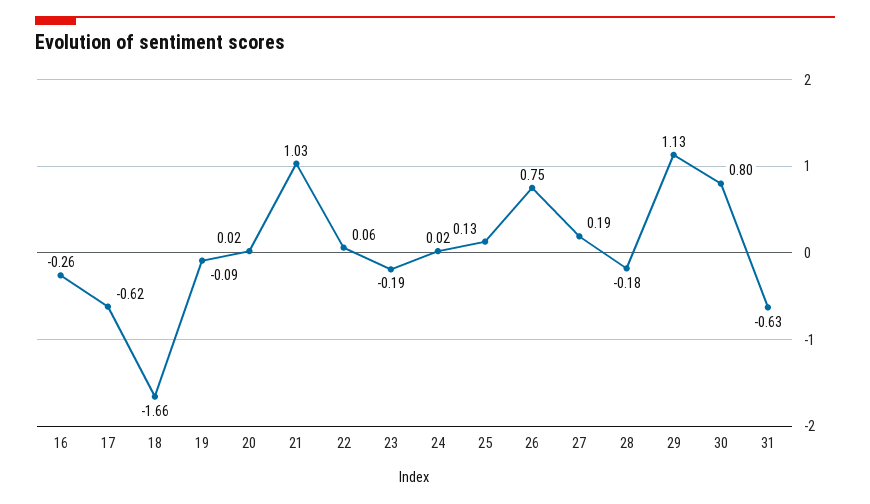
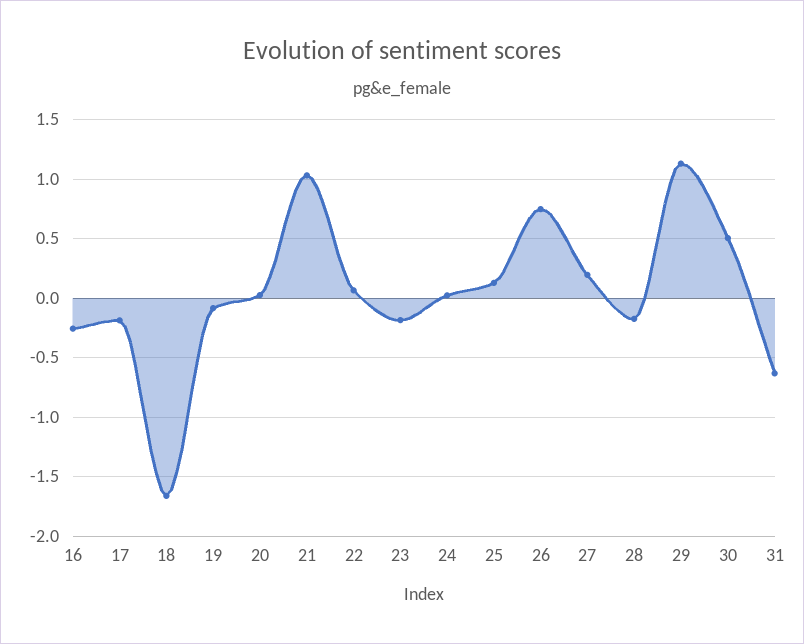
  {
    "16": -0.26,
-   "17": -0.62,
+   "17": -0.2,
    "18": -1.66,
    "19": -0.09,
    "20": 0.02,
    "21": 1.03,
    "22": 0.06,
    "23": -0.19,
    "24": 0.02,
    "25": 0.13,
    "26": 0.75,
    "27": 0.19,
    "28": -0.18,
    "29": 1.13,
-   "30": 0.8,
+   "30": 0.5,
    "31": -0.63
  }

